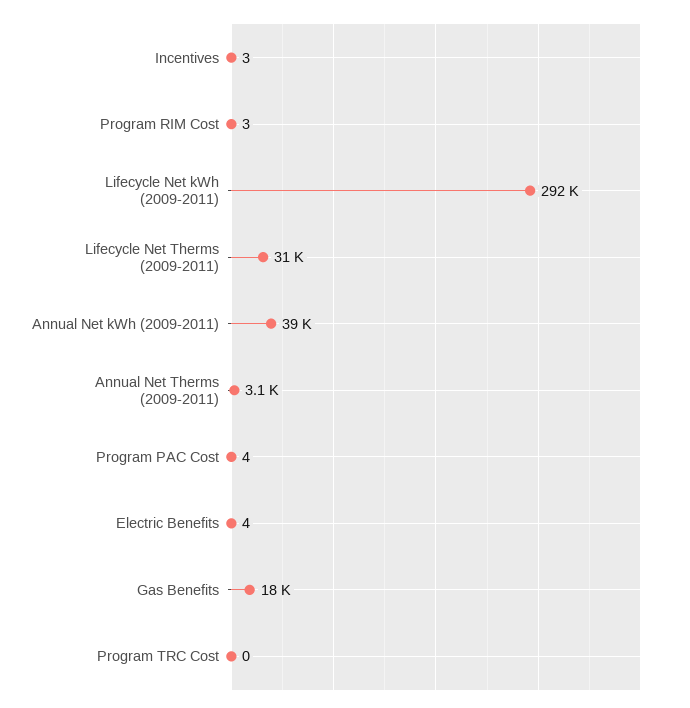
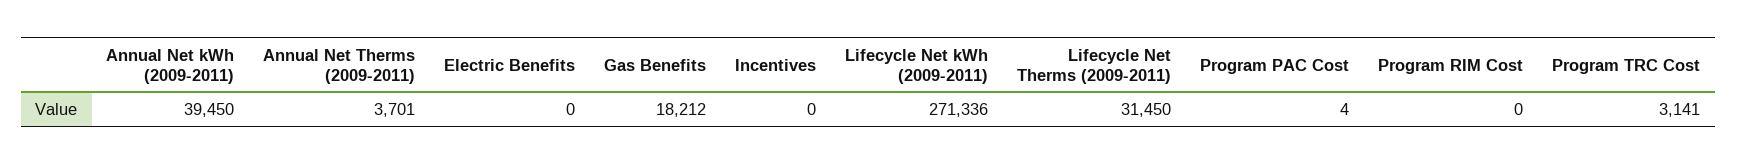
  {
-   "Incentives": 3,
+   "Incentives": 0,
-   "Program RIM Cost": 3,
+   "Program RIM Cost": 0,
-   "Lifecycle Net kWh (2009-2011)": 292000,
+   "Lifecycle Net kWh (2009-2011)": 271336,
    "Lifecycle Net Therms (2009-2011)": 31450,
    "Annual Net kWh (2009-2011)": 39450,
-   "Annual Net Therms (2009-2011)": 3100,
+   "Annual Net Therms (2009-2011)": 3701,
    "Program PAC Cost": 4,
-   "Electric Benefits": 4,
+   "Electric Benefits": 0,
    "Gas Benefits": 18212,
-   "Program TRC Cost": 0
+   "Program TRC Cost": 3141
  }

